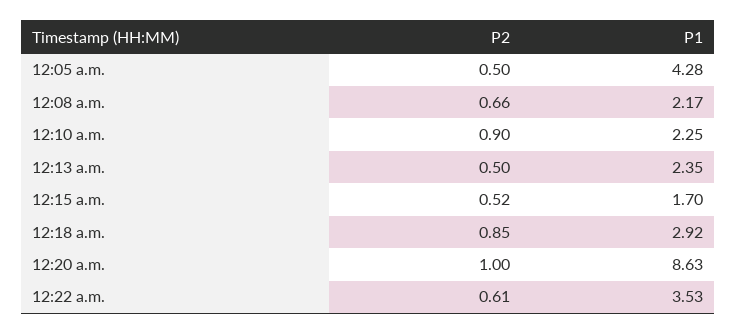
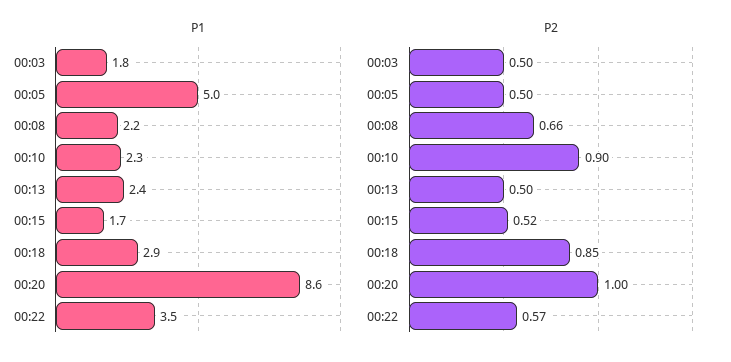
  {
    "P2": {
      "12:05 a.m.": 0.5,
      "12:08 a.m.": 0.66,
      "12:10 a.m.": 0.9,
      "12:13 a.m.": 0.5,
      "12:15 a.m.": 0.52,
      "12:18 a.m.": 0.85,
      "12:20 a.m.": 1,
-     "12:22 a.m.": 0.61
+     "12:22 a.m.": 0.57,
+     "00:03": 0.5
    },
    "P1": {
-     "12:05 a.m.": 4.28,
+     "12:05 a.m.": 5,
      "12:08 a.m.": 2.17,
      "12:10 a.m.": 2.25,
      "12:13 a.m.": 2.35,
      "12:15 a.m.": 1.7,
      "12:18 a.m.": 2.92,
      "12:20 a.m.": 8.63,
-     "12:22 a.m.": 3.53
+     "12:22 a.m.": 3.53,
+     "00:03": 1.8
    }
  }

